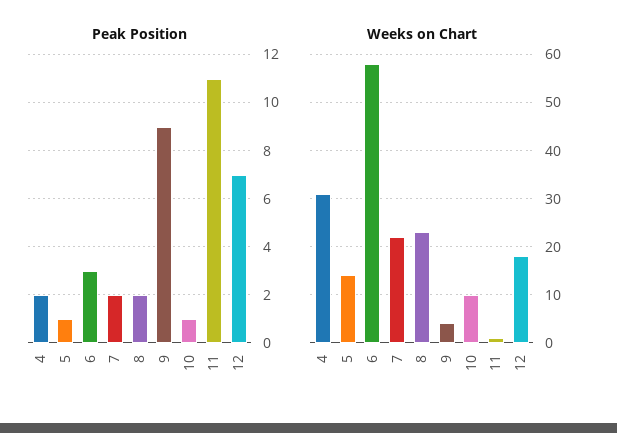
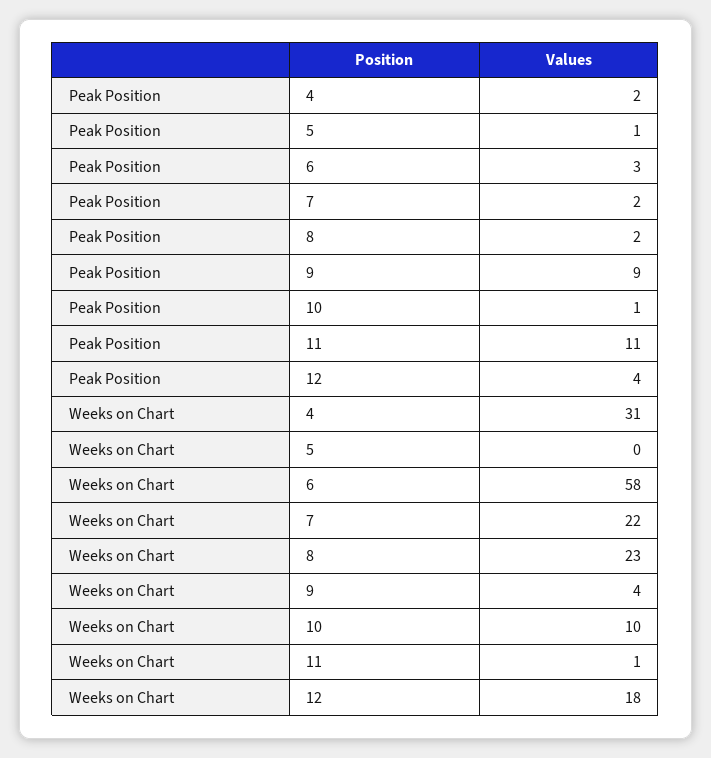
  {
    "Peak Position": {
      "4": 2,
      "5": 1,
      "6": 3,
      "7": 2,
      "8": 2,
      "9": 9,
      "10": 1,
      "11": 11,
-     "12": 7
+     "12": 4
    },
    "Weeks on Chart": {
      "4": 31,
-     "5": 15,
+     "5": 0,
      "6": 58,
      "7": 22,
      "8": 23,
      "9": 4,
      "10": 10,
      "11": 1,
      "12": 18
    }
  }

